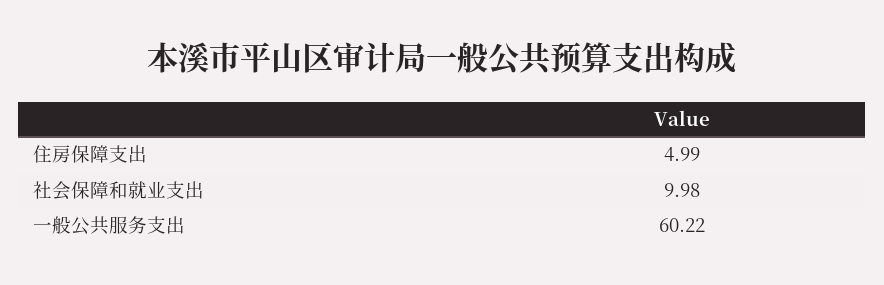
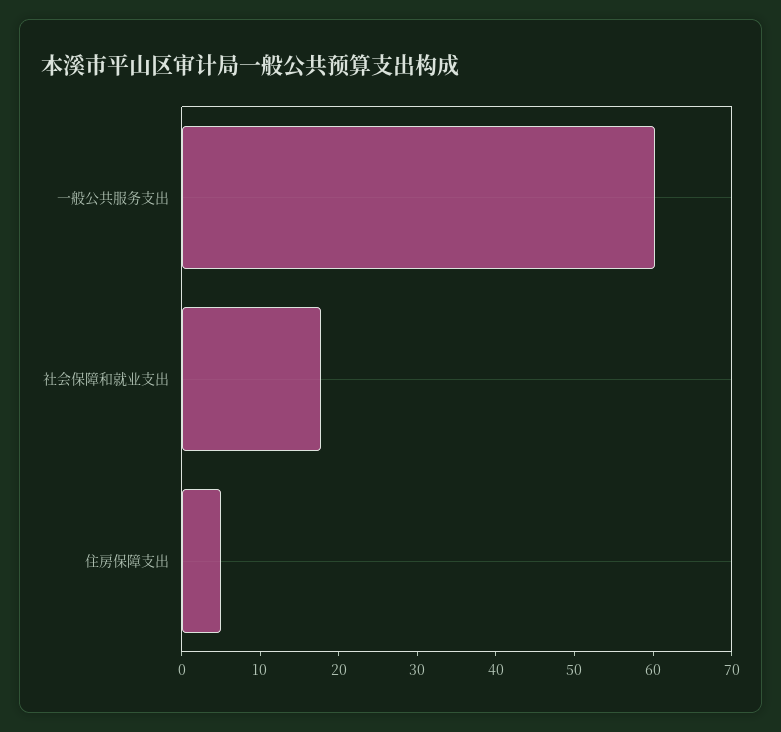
  {
    "住房保障支出": 4.99,
-   "社会保障和就业支出": 9.98,
+   "社会保障和就业支出": 18,
    "一般公共服务支出": 60.22
  }

